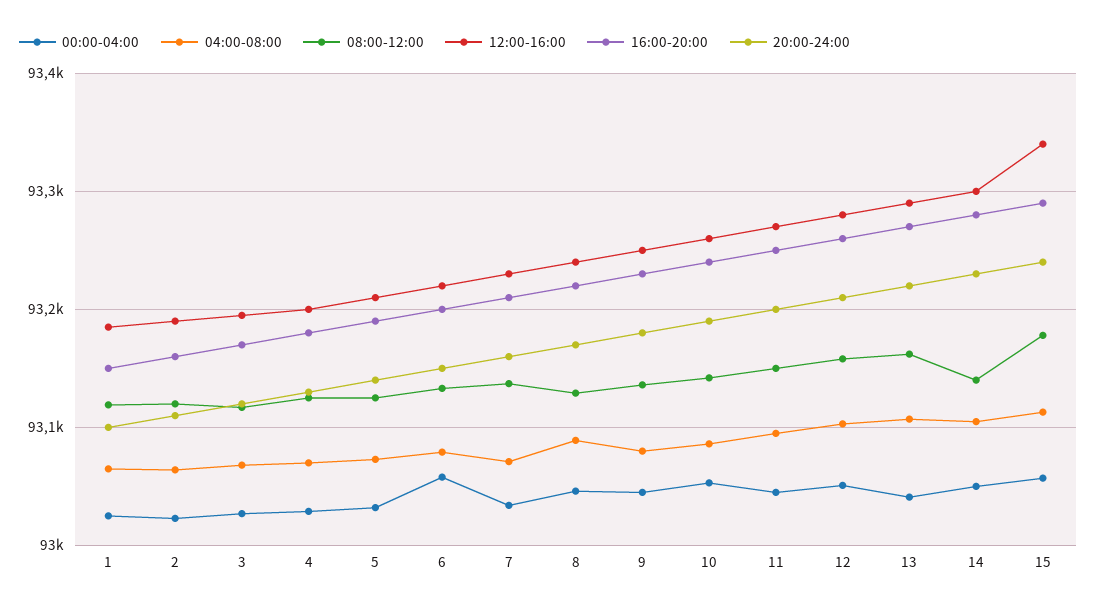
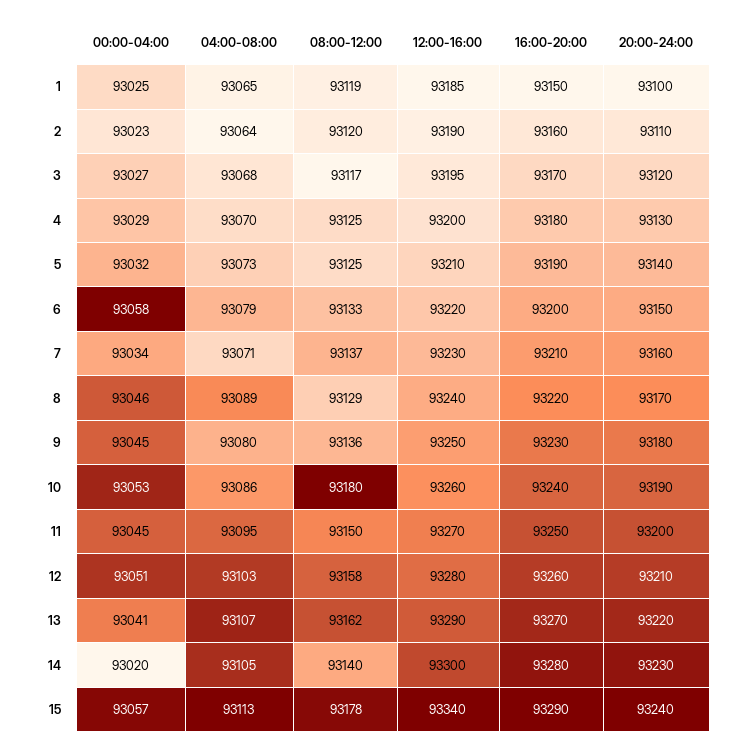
  {
    "00:00-04:00": {
      "1": 93025,
      "2": 93023,
      "3": 93027,
      "4": 93029,
      "5": 93032,
      "6": 93058,
      "7": 93034,
      "8": 93046,
      "9": 93045,
      "10": 93053,
      "11": 93045,
      "12": 93051,
      "13": 93041,
-     "14": 93050,
+     "14": 93020,
      "15": 93057
    },
    "04:00-08:00": {
      "1": 93065,
      "2": 93064,
      "3": 93068,
      "4": 93070,
      "5": 93073,
      "6": 93079,
      "7": 93071,
      "8": 93089,
      "9": 93080,
      "10": 93086,
      "11": 93095,
      "12": 93103,
      "13": 93107,
      "14": 93105,
      "15": 93113
    },
    "08:00-12:00": {
      "1": 93119,
      "2": 93120,
      "3": 93117,
      "4": 93125,
      "5": 93125,
      "6": 93133,
      "7": 93137,
      "8": 93129,
      "9": 93136,
-     "10": 93140,
+     "10": 93180,
      "11": 93150,
      "12": 93158,
      "13": 93162,
      "14": 93140,
      "15": 93178
    },
    "12:00-16:00": {
      "1": 93185,
      "2": 93190,
      "3": 93195,
      "4": 93200,
      "5": 93210,
      "6": 93220,
      "7": 93230,
      "8": 93240,
      "9": 93250,
      "10": 93260,
      "11": 93270,
      "12": 93280,
      "13": 93290,
      "14": 93300,
      "15": 93340
    },
    "16:00-20:00": {
      "1": 93150,
      "2": 93160,
      "3": 93170,
      "4": 93180,
      "5": 93190,
      "6": 93200,
      "7": 93210,
      "8": 93220,
      "9": 93230,
      "10": 93240,
      "11": 93250,
      "12": 93260,
      "13": 93270,
      "14": 93280,
      "15": 93290
    },
    "20:00-24:00": {
      "1": 93100,
      "2": 93110,
      "3": 93120,
      "4": 93130,
      "5": 93140,
      "6": 93150,
      "7": 93160,
      "8": 93170,
      "9": 93180,
      "10": 93190,
      "11": 93200,
      "12": 93210,
      "13": 93220,
      "14": 93230,
      "15": 93240
    }
  }

